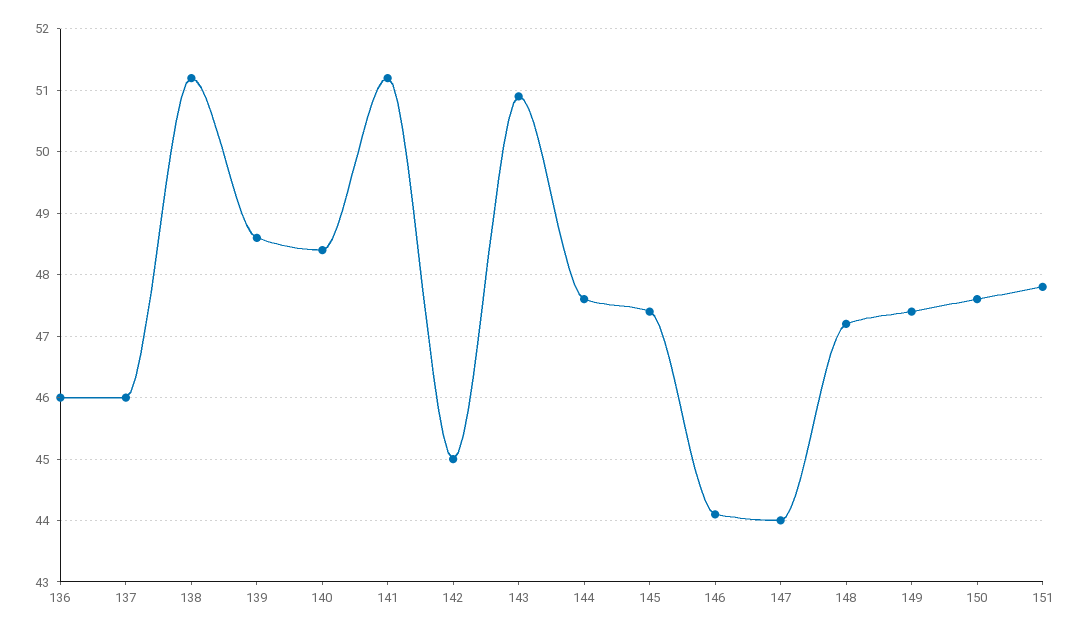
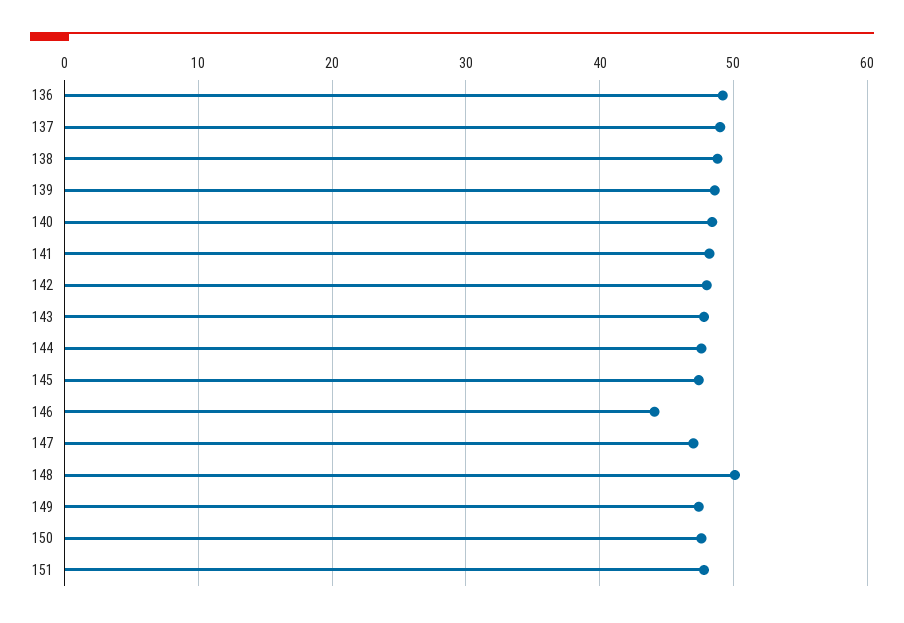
  {
-   "136": 46,
+   "136": 49,
-   "137": 46,
+   "137": 49,
-   "138": 51.2,
+   "138": 49,
    "139": 48.6,
    "140": 48.4,
-   "141": 51.2,
+   "141": 48,
-   "142": 45,
+   "142": 48,
-   "143": 50.9,
+   "143": 48,
    "144": 47.6,
    "145": 47.4,
    "146": 44.1,
-   "147": 44,
+   "147": 47,
-   "148": 47.2,
+   "148": 50,
    "149": 47.4,
    "150": 47.6,
    "151": 47.8
  }

